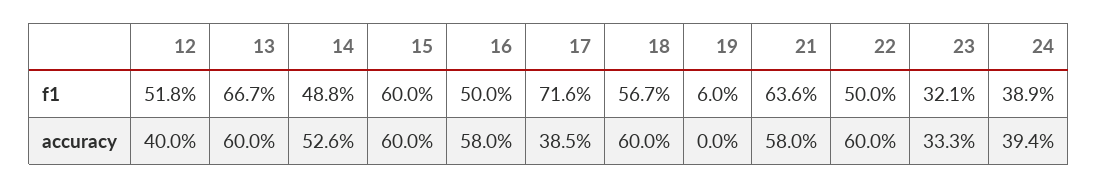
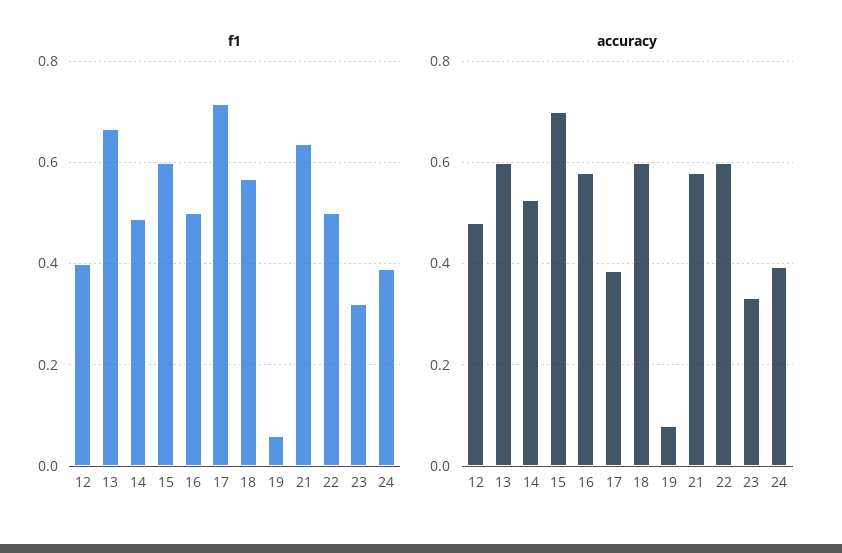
  {
    "f1": {
-     "12": 0.518,
+     "12": 0.4,
      "13": 0.667,
      "14": 0.488,
      "15": 0.6,
      "16": 0.5,
      "17": 0.716,
      "18": 0.567,
      "19": 0.06,
      "21": 0.636,
      "22": 0.5,
      "23": 0.321,
      "24": 0.389
    },
    "accuracy": {
-     "12": 0.4,
+     "12": 0.48,
      "13": 0.6,
      "14": 0.526,
-     "15": 0.6,
+     "15": 0.7,
      "16": 0.58,
      "17": 0.385,
      "18": 0.6,
-     "19": 0,
+     "19": 0.08,
      "21": 0.58,
      "22": 0.6,
      "23": 0.333,
      "24": 0.394
    }
  }

